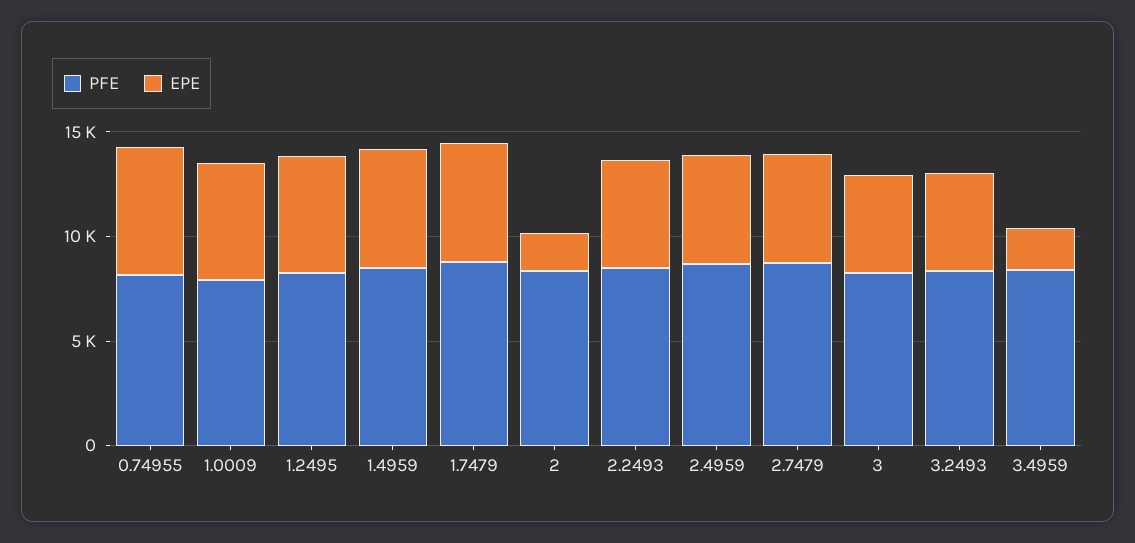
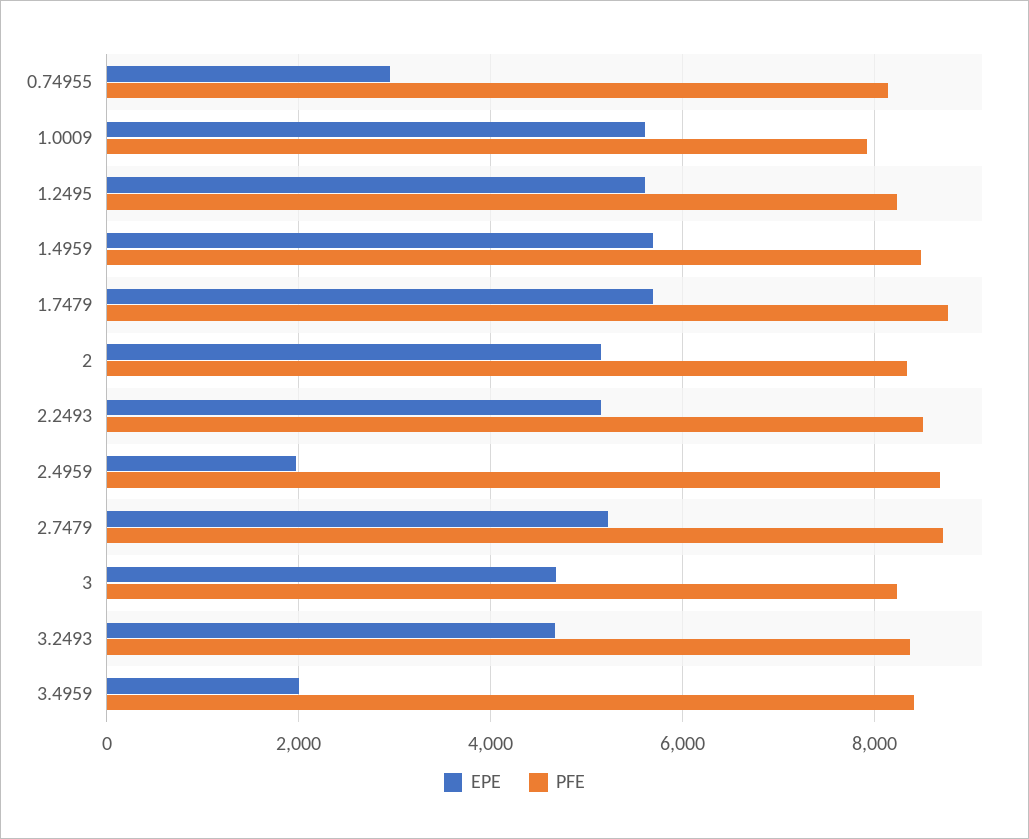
  {
    "PFE": {
      "0.74955": 8200,
      "1.0009": 8000,
      "1.2495": 8200,
      "1.4959": 8400,
      "1.7479": 8800,
      "2": 8400,
      "2.2493": 8600,
      "2.4959": 8600,
      "2.7479": 8800,
      "3": 8200,
      "3.2493": 8400,
      "3.4959": 8400
    },
    "EPE": {
-     "0.74955": 6000,
+     "0.74955": 3000,
      "1.0009": 5600,
      "1.2495": 5600,
      "1.4959": 5600,
      "1.7479": 5600,
-     "2": 2000,
+     "2": 5200,
      "2.2493": 5200,
-     "2.4959": 5000,
+     "2.4959": 2000,
      "2.7479": 5200,
      "3": 4600,
      "3.2493": 4600,
      "3.4959": 2000
    }
  }

